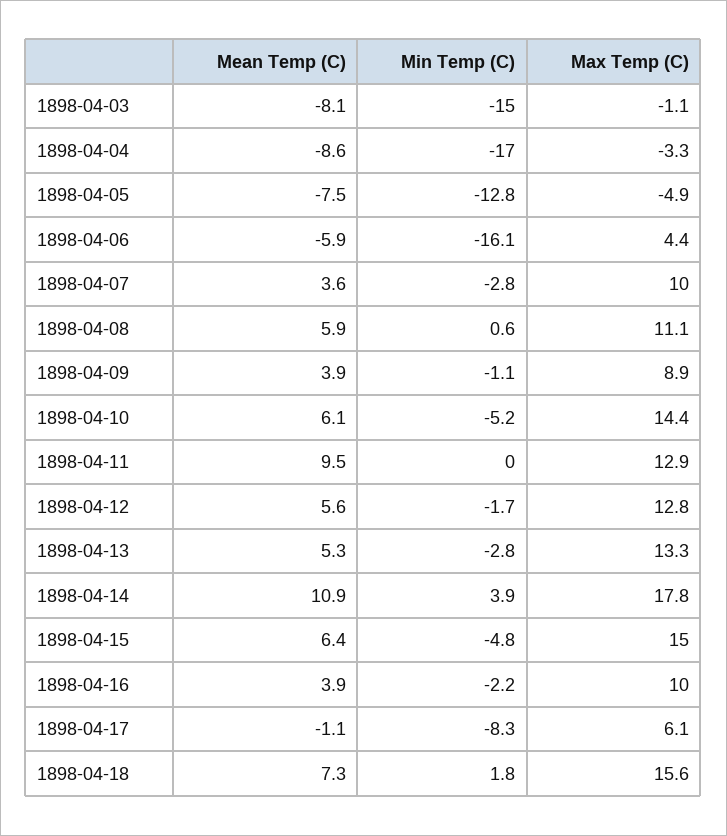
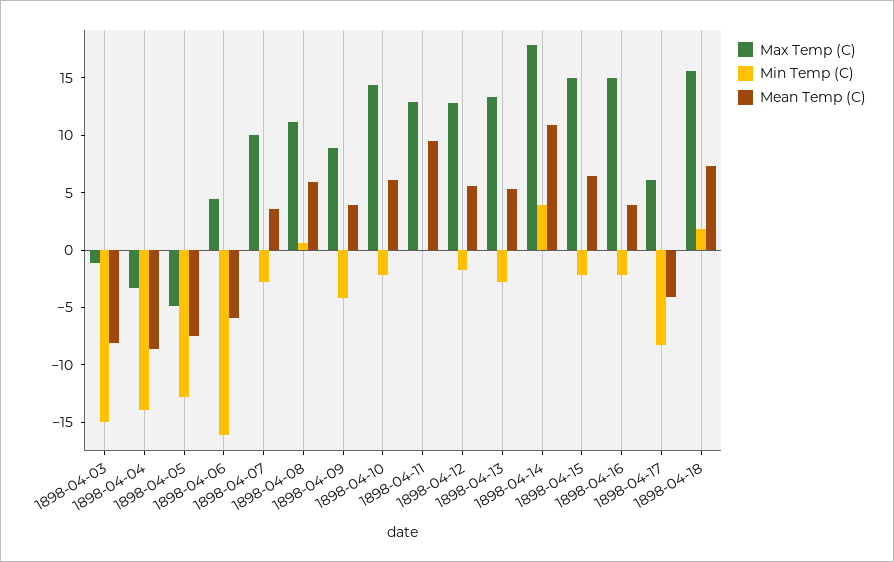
  {
    "Mean Temp (C)": {
      "1898-04-03": -8.1,
      "1898-04-04": -8.6,
      "1898-04-05": -7.5,
      "1898-04-06": -5.9,
      "1898-04-07": 3.6,
      "1898-04-08": 5.9,
      "1898-04-09": 3.9,
      "1898-04-10": 6.1,
      "1898-04-11": 9.5,
      "1898-04-12": 5.6,
      "1898-04-13": 5.3,
      "1898-04-14": 10.9,
      "1898-04-15": 6.4,
      "1898-04-16": 3.9,
-     "1898-04-17": -1.1,
+     "1898-04-17": -4,
      "1898-04-18": 7.3
    },
    "Min Temp (C)": {
      "1898-04-03": -15,
-     "1898-04-04": -17,
+     "1898-04-04": -14,
      "1898-04-05": -12.8,
      "1898-04-06": -16.1,
      "1898-04-07": -2.8,
      "1898-04-08": 0.6,
-     "1898-04-09": -1.1,
+     "1898-04-09": -4,
-     "1898-04-10": -5.2,
+     "1898-04-10": -2,
      "1898-04-11": 0,
      "1898-04-12": -1.7,
      "1898-04-13": -2.8,
      "1898-04-14": 3.9,
-     "1898-04-15": -4.8,
+     "1898-04-15": -2,
      "1898-04-16": -2.2,
      "1898-04-17": -8.3,
      "1898-04-18": 1.8
    },
    "Max Temp (C)": {
      "1898-04-03": -1.1,
      "1898-04-04": -3.3,
      "1898-04-05": -4.9,
      "1898-04-06": 4.4,
      "1898-04-07": 10,
      "1898-04-08": 11.1,
      "1898-04-09": 8.9,
      "1898-04-10": 14.4,
      "1898-04-11": 12.9,
      "1898-04-12": 12.8,
      "1898-04-13": 13.3,
      "1898-04-14": 17.8,
      "1898-04-15": 15,
-     "1898-04-16": 10,
+     "1898-04-16": 15,
      "1898-04-17": 6.1,
      "1898-04-18": 15.6
    }
  }

